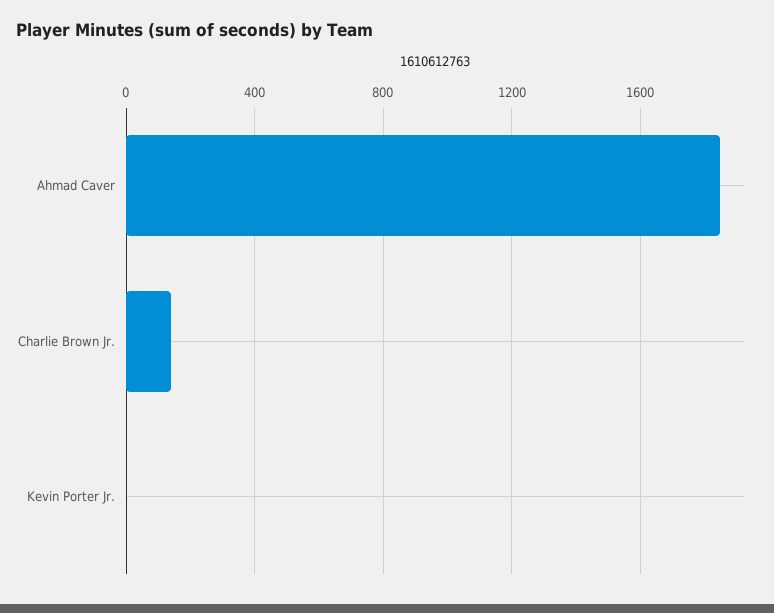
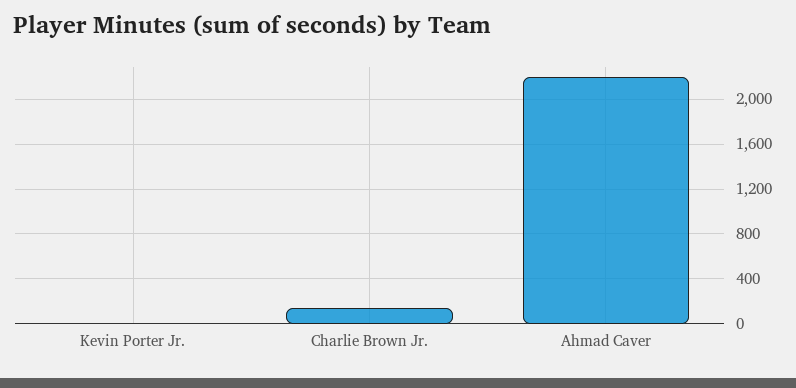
  {
-   "Ahmad Caver": 1850,
+   "Ahmad Caver": 2200,
    "Charlie Brown Jr.": 150,
    "Kevin Porter Jr.": 0
  }

